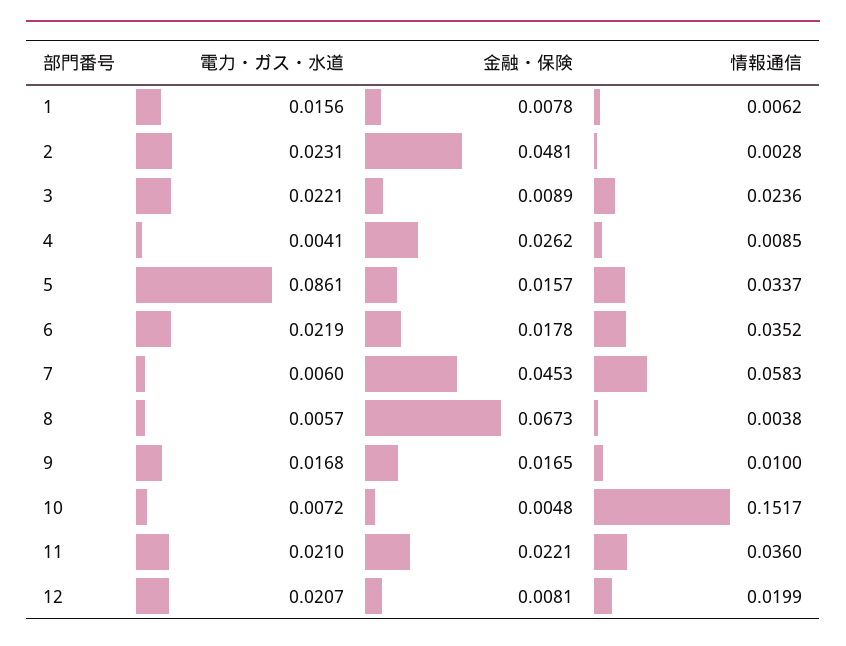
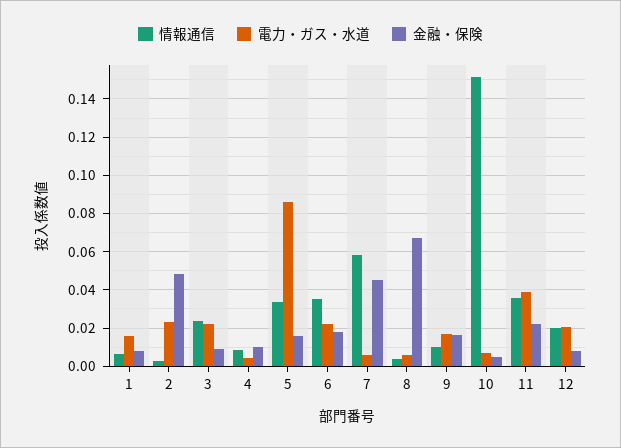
  {
    "電力・ガス・水道": {
      "1": 0.0156,
      "2": 0.0231,
      "3": 0.0221,
      "4": 0.0041,
      "5": 0.0861,
      "6": 0.0219,
      "7": 0.006,
      "8": 0.0057,
      "9": 0.0168,
      "10": 0.0072,
-     "11": 0.021,
+     "11": 0.04,
      "12": 0.0207
    },
    "金融・保険": {
      "1": 0.0078,
      "2": 0.0481,
      "3": 0.0089,
-     "4": 0.0262,
+     "4": 0.01,
      "5": 0.0157,
      "6": 0.0178,
      "7": 0.0453,
      "8": 0.0673,
      "9": 0.0165,
      "10": 0.0048,
      "11": 0.0221,
      "12": 0.0081
    },
    "情報通信": {
      "1": 0.0062,
      "2": 0.0028,
      "3": 0.0236,
      "4": 0.0085,
      "5": 0.0337,
      "6": 0.0352,
      "7": 0.0583,
      "8": 0.0038,
      "9": 0.01,
      "10": 0.1517,
      "11": 0.036,
      "12": 0.0199
    }
  }

